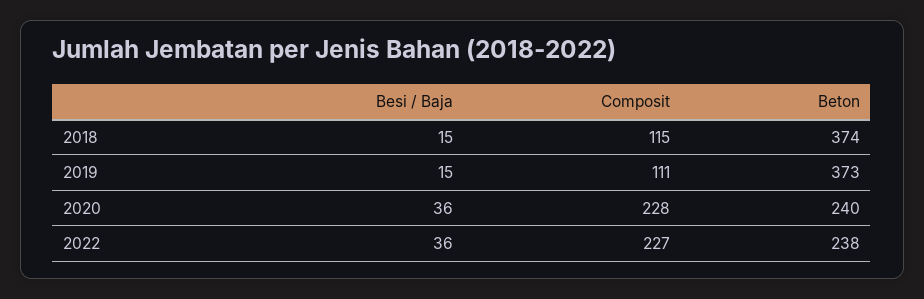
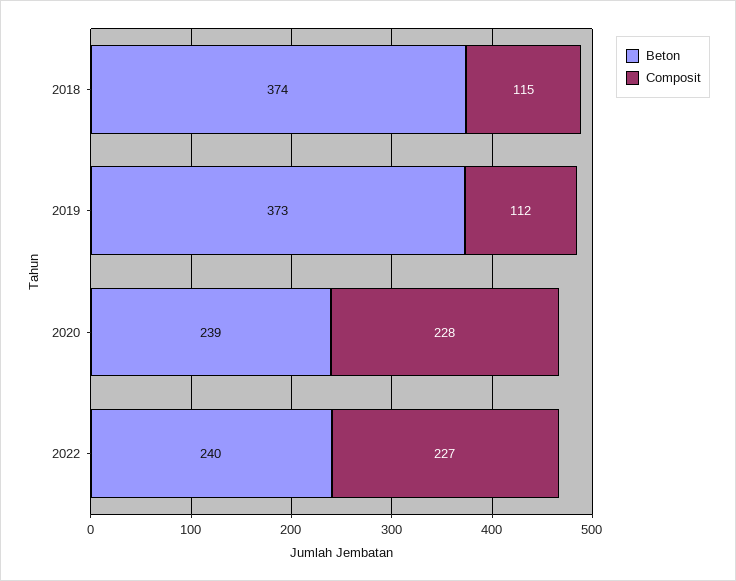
  {
-   "Besi / Baja": {
-     "2018": 15,
-     "2019": 15,
-     "2020": 36,
-     "2022": 36
-   },
    "Composit": {
      "2018": 115,
-     "2019": 111,
+     "2019": 112,
      "2020": 228,
      "2022": 227
    },
    "Beton": {
      "2018": 374,
      "2019": 373,
-     "2020": 240,
+     "2020": 239,
-     "2022": 238
+     "2022": 240
    }
  }

